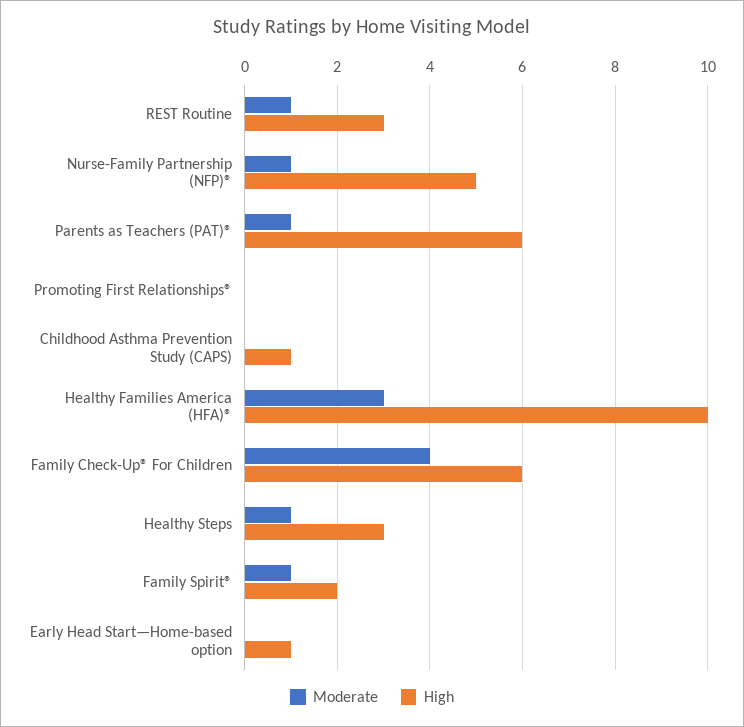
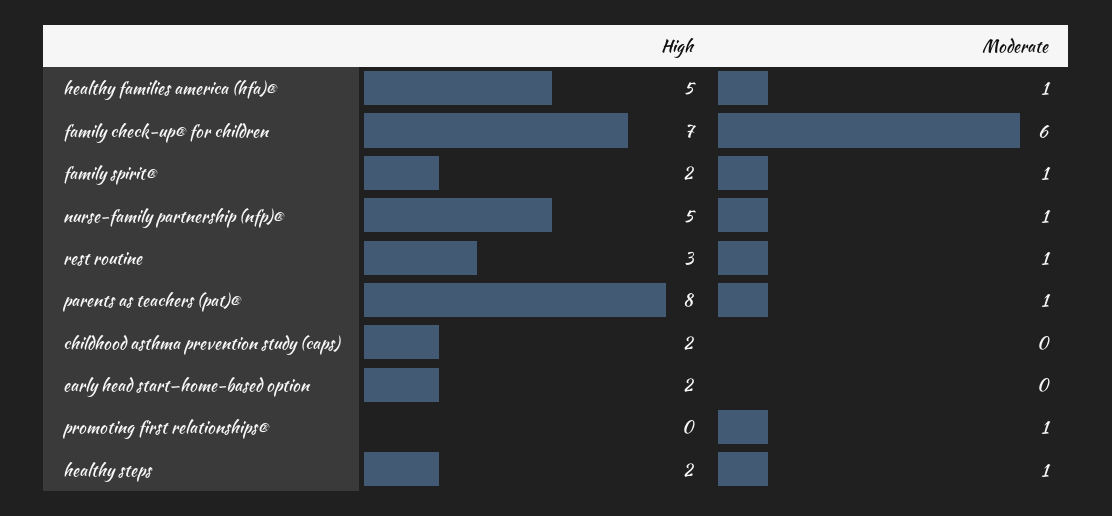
  {
    "Moderate": {
      "REST Routine": 1,
      "Nurse-Family Partnership (NFP)®": 1,
      "Parents as Teachers (PAT)®": 1,
-     "Promoting First Relationships®": 0,
+     "Promoting First Relationships®": 1,
      "Childhood Asthma Prevention Study (CAPS)": 0,
-     "Healthy Families America (HFA)®": 3,
+     "Healthy Families America (HFA)®": 1,
-     "Family Check-Up® For Children": 4,
+     "Family Check-Up® For Children": 6,
      "Healthy Steps": 1,
      "Family Spirit®": 1,
      "Early Head Start—Home-based option": 0
    },
    "High": {
      "REST Routine": 3,
      "Nurse-Family Partnership (NFP)®": 5,
-     "Parents as Teachers (PAT)®": 6,
+     "Parents as Teachers (PAT)®": 8,
      "Promoting First Relationships®": 0,
-     "Childhood Asthma Prevention Study (CAPS)": 1,
+     "Childhood Asthma Prevention Study (CAPS)": 2,
-     "Healthy Families America (HFA)®": 10,
+     "Healthy Families America (HFA)®": 5,
-     "Family Check-Up® For Children": 6,
+     "Family Check-Up® For Children": 7,
-     "Healthy Steps": 3,
+     "Healthy Steps": 2,
      "Family Spirit®": 2,
-     "Early Head Start—Home-based option": 1
+     "Early Head Start—Home-based option": 2
    }
  }

